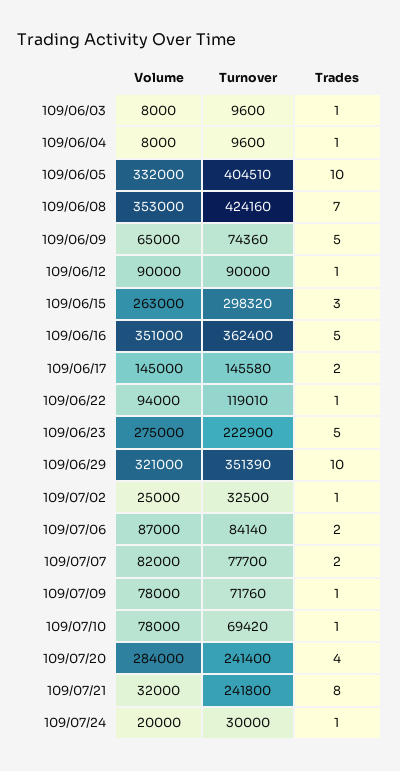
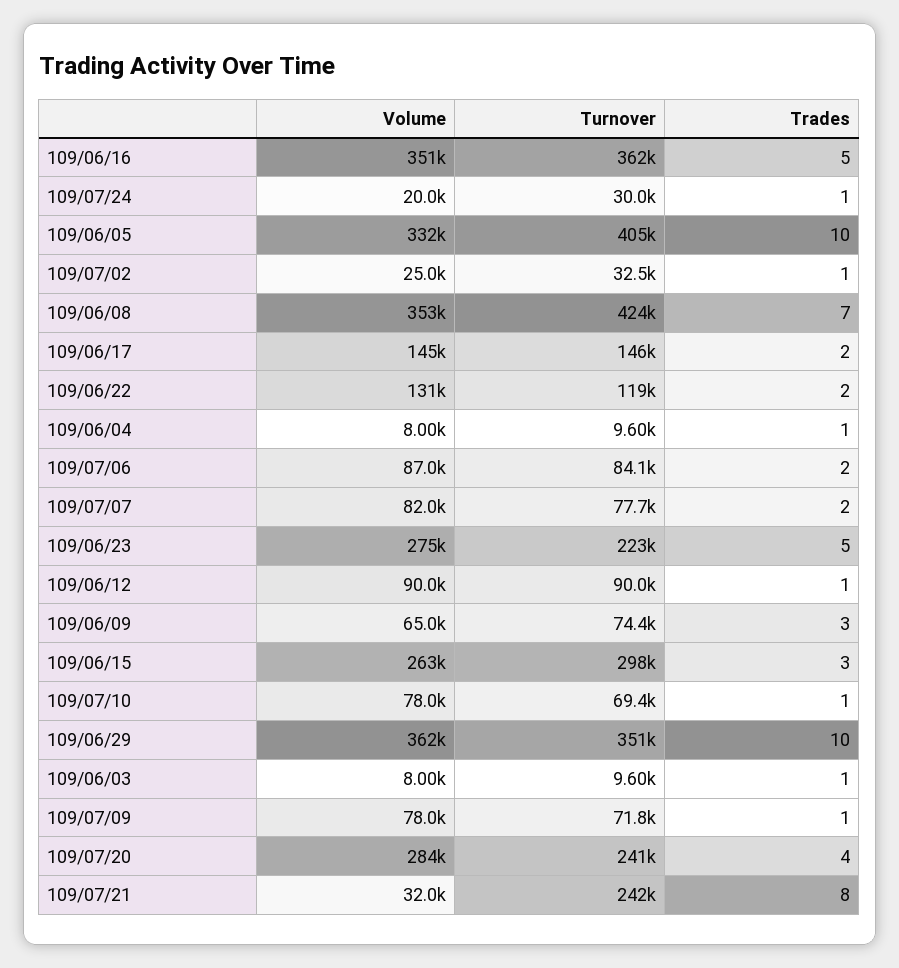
  {
    "Volume": {
      "109/06/03": 8000,
      "109/06/04": 8000,
      "109/06/05": 332000,
      "109/06/08": 353000,
      "109/06/09": 65000,
      "109/06/12": 90000,
      "109/06/15": 263000,
      "109/06/16": 351000,
      "109/06/17": 145000,
-     "109/06/22": 94000,
+     "109/06/22": 131000,
      "109/06/23": 275000,
-     "109/06/29": 321000,
+     "109/06/29": 362000,
      "109/07/02": 25000,
      "109/07/06": 87000,
      "109/07/07": 82000,
      "109/07/09": 78000,
      "109/07/10": 78000,
      "109/07/20": 284000,
      "109/07/21": 32000,
      "109/07/24": 20000
    },
    "Turnover": {
      "109/06/03": 9600,
      "109/06/04": 9600,
      "109/06/05": 404510,
      "109/06/08": 424160,
      "109/06/09": 74360,
      "109/06/12": 90000,
      "109/06/15": 298320,
      "109/06/16": 362400,
      "109/06/17": 145580,
      "109/06/22": 119010,
      "109/06/23": 222900,
      "109/06/29": 351390,
      "109/07/02": 32500,
      "109/07/06": 84140,
      "109/07/07": 77700,
      "109/07/09": 71760,
      "109/07/10": 69420,
      "109/07/20": 241400,
      "109/07/21": 241800,
      "109/07/24": 30000
    },
    "Trades": {
      "109/06/03": 1,
      "109/06/04": 1,
      "109/06/05": 10,
      "109/06/08": 7,
-     "109/06/09": 5,
+     "109/06/09": 3,
      "109/06/12": 1,
      "109/06/15": 3,
      "109/06/16": 5,
      "109/06/17": 2,
-     "109/06/22": 1,
+     "109/06/22": 2,
      "109/06/23": 5,
      "109/06/29": 10,
      "109/07/02": 1,
      "109/07/06": 2,
      "109/07/07": 2,
      "109/07/09": 1,
      "109/07/10": 1,
      "109/07/20": 4,
      "109/07/21": 8,
      "109/07/24": 1
    }
  }

